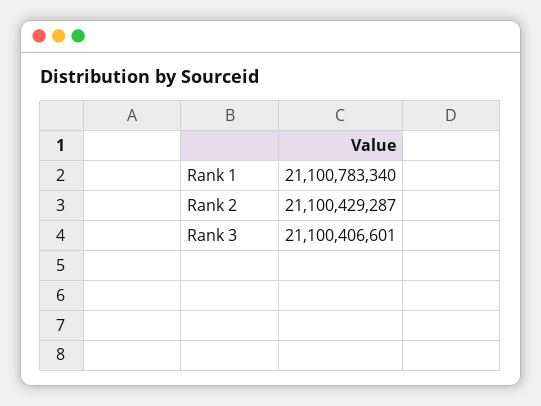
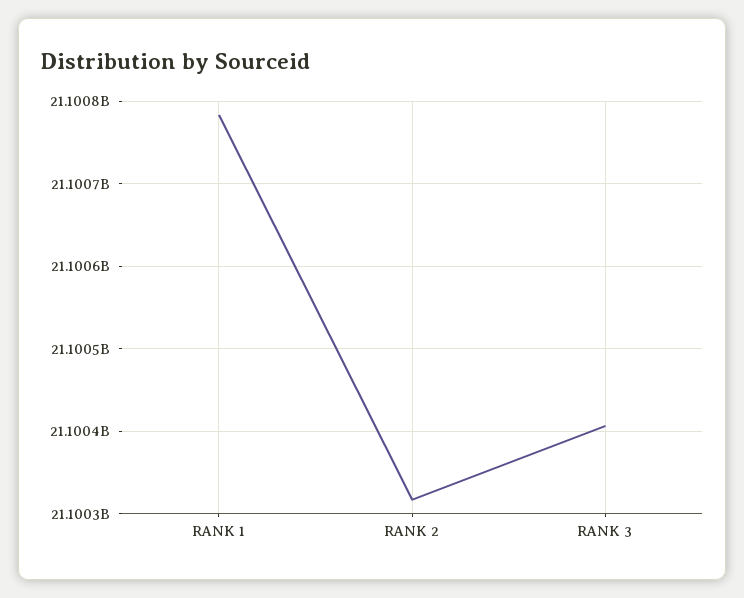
  {
    "Rank 1": 21100783340,
-   "Rank 2": 21100429287,
+   "Rank 2": 21100320000,
    "Rank 3": 21100406601
  }

